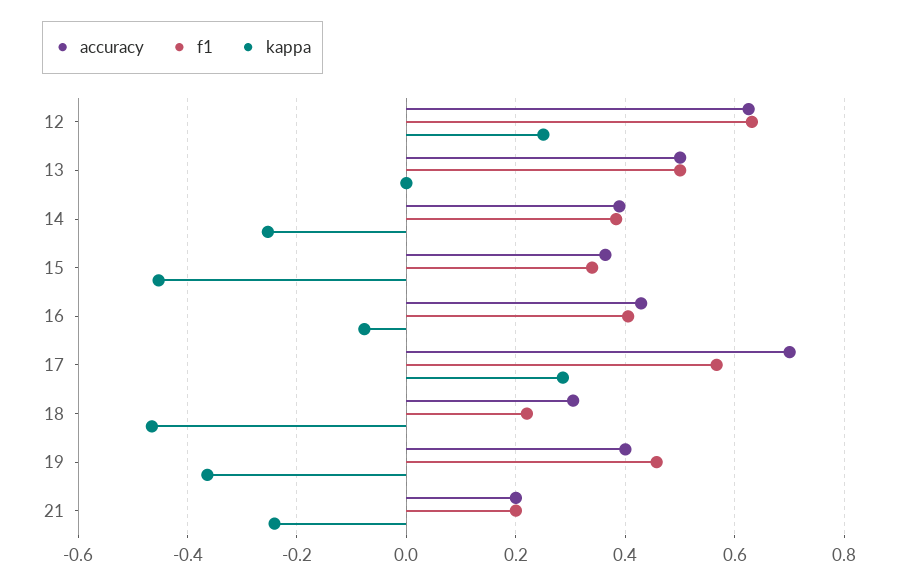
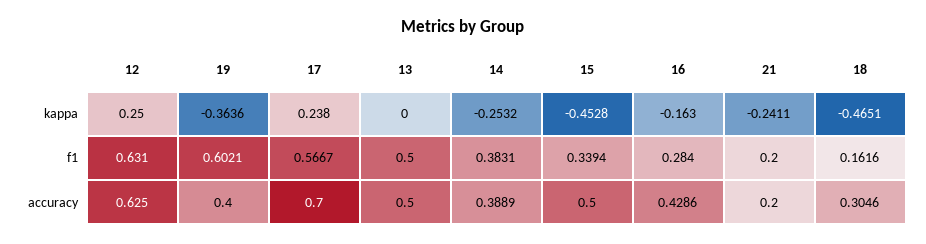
  {
    "accuracy": {
      "12": 0.625,
      "13": 0.5,
      "14": 0.3889,
-     "15": 0.36,
+     "15": 0.5,
      "16": 0.4286,
      "17": 0.7,
      "18": 0.3046,
      "19": 0.4,
      "21": 0.2
    },
    "f1": {
      "12": 0.631,
      "13": 0.5,
      "14": 0.3831,
      "15": 0.3394,
-     "16": 0.4,
+     "16": 0.284,
      "17": 0.5667,
-     "18": 0.22,
+     "18": 0.1616,
-     "19": 0.46,
+     "19": 0.6021,
      "21": 0.2
    },
    "kappa": {
      "12": 0.25,
      "13": 0,
      "14": -0.2532,
      "15": -0.4528,
-     "16": -0.08,
+     "16": -0.163,
-     "17": 0.28,
+     "17": 0.238,
      "18": -0.4651,
      "19": -0.3636,
      "21": -0.2411
    }
  }

